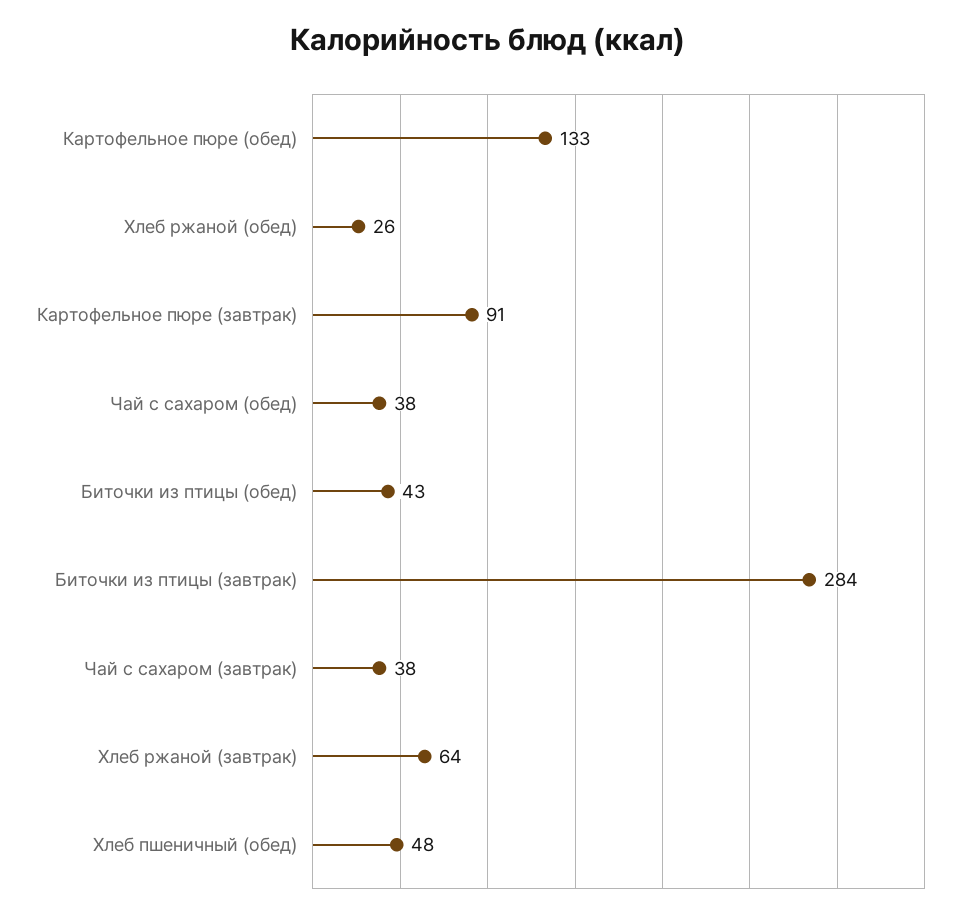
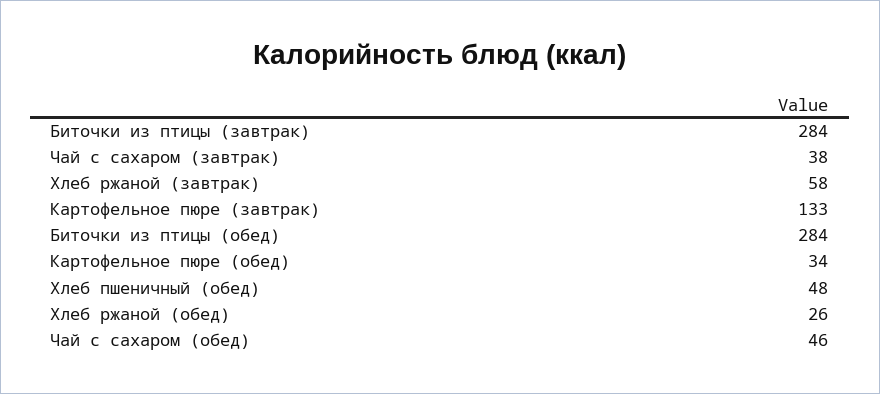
  {
-   "Картофельное пюре (обед)": 133,
+   "Картофельное пюре (обед)": 34,
    "Хлеб ржаной (обед)": 26,
-   "Картофельное пюре (завтрак)": 91,
+   "Картофельное пюре (завтрак)": 133,
-   "Чай с сахаром (обед)": 38,
+   "Чай с сахаром (обед)": 46,
-   "Биточки из птицы (обед)": 43,
+   "Биточки из птицы (обед)": 284,
    "Биточки из птицы (завтрак)": 284,
    "Чай с сахаром (завтрак)": 38,
-   "Хлеб ржаной (завтрак)": 64,
+   "Хлеб ржаной (завтрак)": 58,
    "Хлеб пшеничный (обед)": 48
  }

